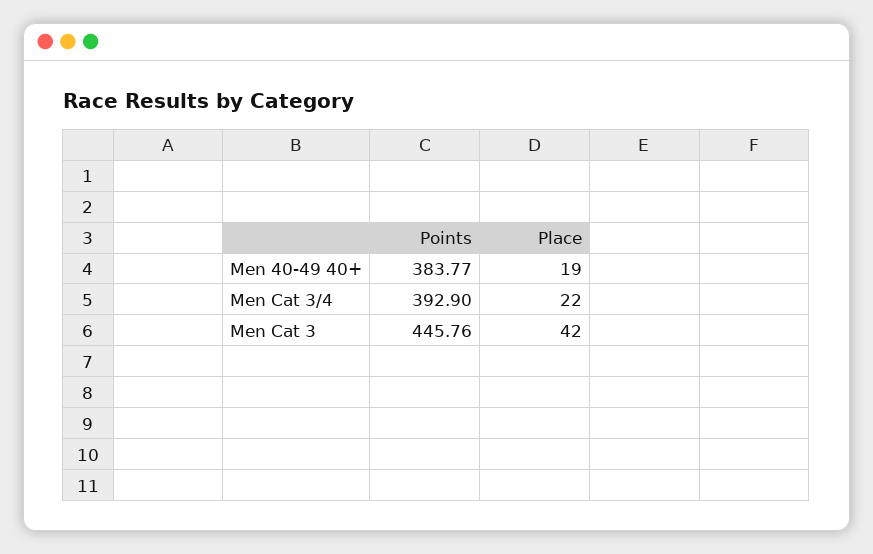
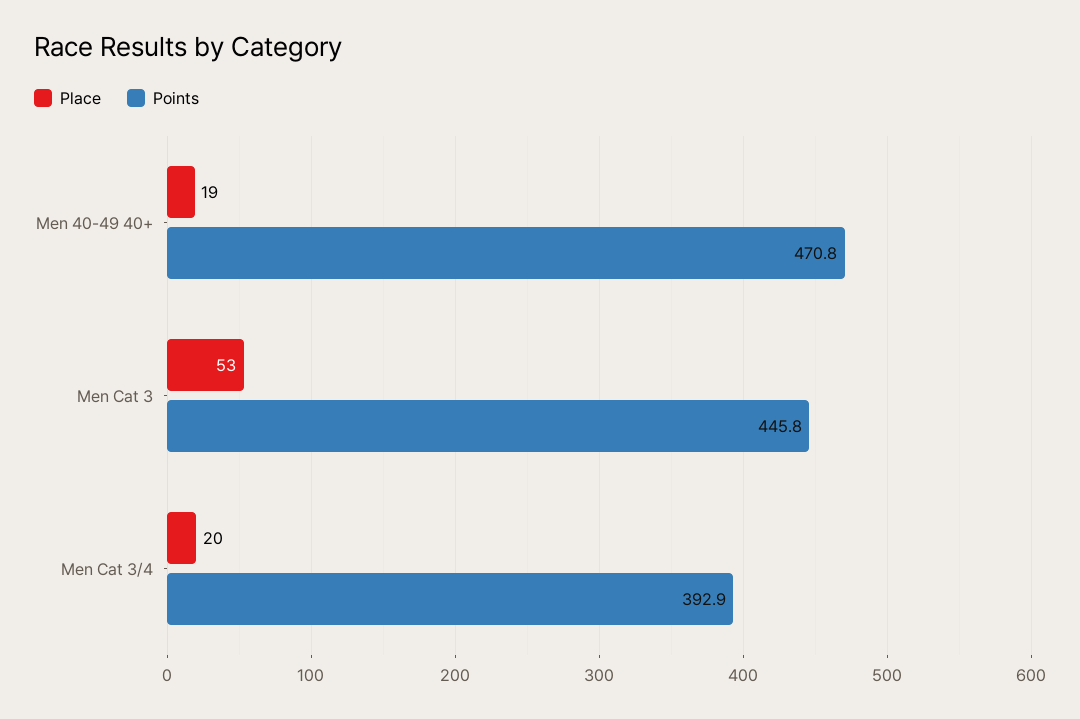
  {
    "Points": {
-     "Men 40-49 40+": 383.77,
+     "Men 40-49 40+": 470.8,
      "Men Cat 3/4": 392.9,
      "Men Cat 3": 445.76
    },
    "Place": {
      "Men 40-49 40+": 19,
-     "Men Cat 3/4": 22,
+     "Men Cat 3/4": 20,
-     "Men Cat 3": 42
+     "Men Cat 3": 53
    }
  }

